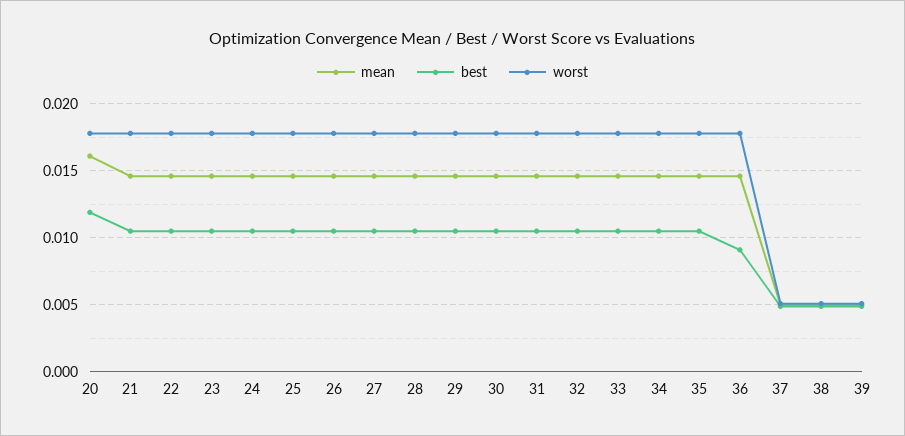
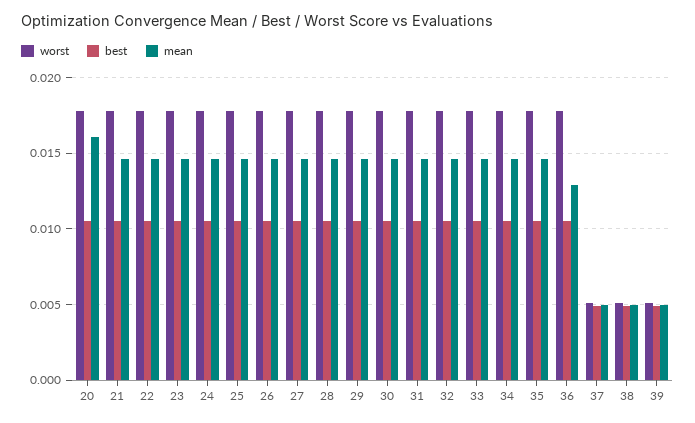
  {
    "mean": {
      "20": 0.016,
      "21": 0.0145,
      "22": 0.0145,
      "23": 0.0145,
      "24": 0.0145,
      "25": 0.0145,
      "26": 0.0145,
      "27": 0.0145,
      "28": 0.0145,
      "29": 0.0145,
      "30": 0.0145,
      "31": 0.0145,
      "32": 0.0145,
      "33": 0.0145,
      "34": 0.0145,
      "35": 0.0145,
-     "36": 0.0145,
+     "36": 0.013,
      "37": 0.005,
      "38": 0.005,
      "39": 0.005
    },
    "best": {
-     "20": 0.012,
+     "20": 0.0105,
      "21": 0.0105,
      "22": 0.0105,
      "23": 0.0105,
      "24": 0.0105,
      "25": 0.0105,
      "26": 0.0105,
      "27": 0.0105,
      "28": 0.0105,
      "29": 0.0105,
      "30": 0.0105,
      "31": 0.0105,
      "32": 0.0105,
      "33": 0.0105,
      "34": 0.0105,
      "35": 0.0105,
-     "36": 0.009,
+     "36": 0.0105,
      "37": 0.005,
      "38": 0.005,
      "39": 0.005
    },
    "worst": {
      "20": 0.018,
      "21": 0.018,
      "22": 0.018,
      "23": 0.018,
      "24": 0.018,
      "25": 0.018,
      "26": 0.018,
      "27": 0.018,
      "28": 0.018,
      "29": 0.018,
      "30": 0.018,
      "31": 0.018,
      "32": 0.018,
      "33": 0.018,
      "34": 0.018,
      "35": 0.018,
      "36": 0.018,
      "37": 0.005,
      "38": 0.005,
      "39": 0.005
    }
  }

